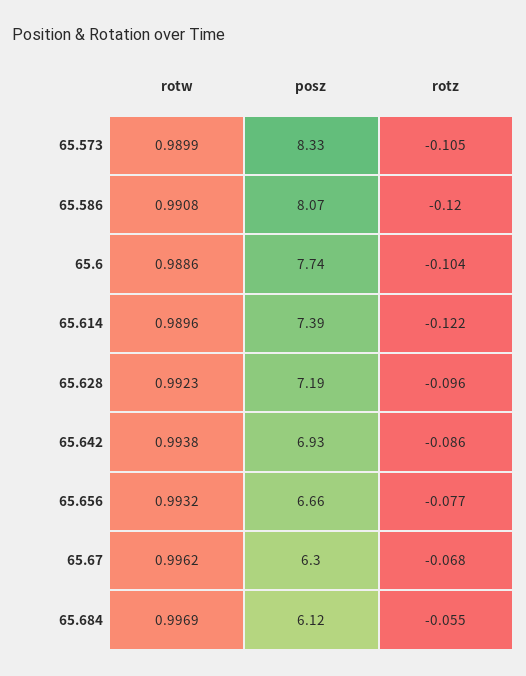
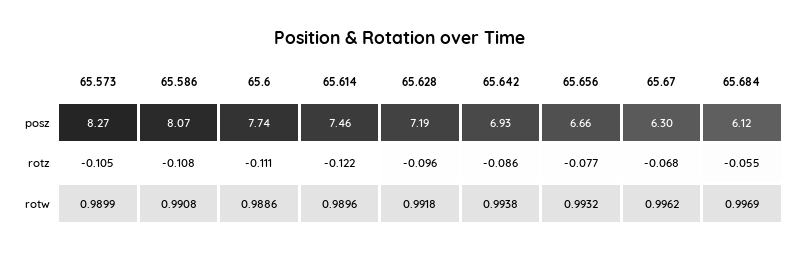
  {
    "rotw": {
      "65.573": 0.9899,
      "65.586": 0.9908,
      "65.6": 0.9886,
      "65.614": 0.9896,
-     "65.628": 0.9923,
+     "65.628": 0.9918,
      "65.642": 0.9938,
      "65.656": 0.9932,
      "65.67": 0.9962,
      "65.684": 0.9969
    },
    "posz": {
-     "65.573": 8.33,
+     "65.573": 8.27,
      "65.586": 8.07,
      "65.6": 7.74,
-     "65.614": 7.39,
+     "65.614": 7.46,
      "65.628": 7.19,
      "65.642": 6.93,
      "65.656": 6.66,
      "65.67": 6.3,
      "65.684": 6.12
    },
    "rotz": {
      "65.573": -0.105,
-     "65.586": -0.12,
+     "65.586": -0.108,
-     "65.6": -0.104,
+     "65.6": -0.111,
      "65.614": -0.122,
      "65.628": -0.096,
      "65.642": -0.086,
      "65.656": -0.077,
      "65.67": -0.068,
      "65.684": -0.055
    }
  }

